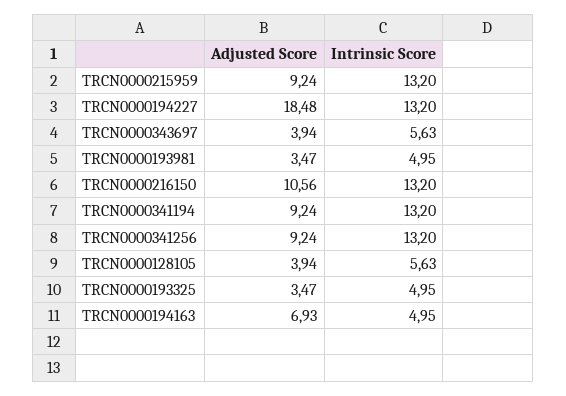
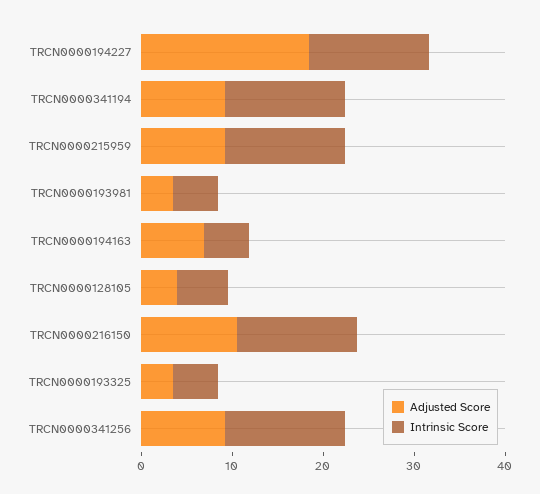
  {
    "Adjusted Score": {
      "TRCN0000215959": 9.24,
      "TRCN0000194227": 18.48,
-     "TRCN0000343697": 3.94,
      "TRCN0000193981": 3.47,
      "TRCN0000216150": 10.56,
      "TRCN0000341194": 9.24,
      "TRCN0000341256": 9.24,
      "TRCN0000128105": 3.94,
      "TRCN0000193325": 3.47,
      "TRCN0000194163": 6.93
    },
    "Intrinsic Score": {
      "TRCN0000215959": 13.2,
      "TRCN0000194227": 13.2,
-     "TRCN0000343697": 5.63,
      "TRCN0000193981": 4.95,
      "TRCN0000216150": 13.2,
      "TRCN0000341194": 13.2,
      "TRCN0000341256": 13.2,
      "TRCN0000128105": 5.63,
      "TRCN0000193325": 4.95,
      "TRCN0000194163": 4.95
    }
  }

